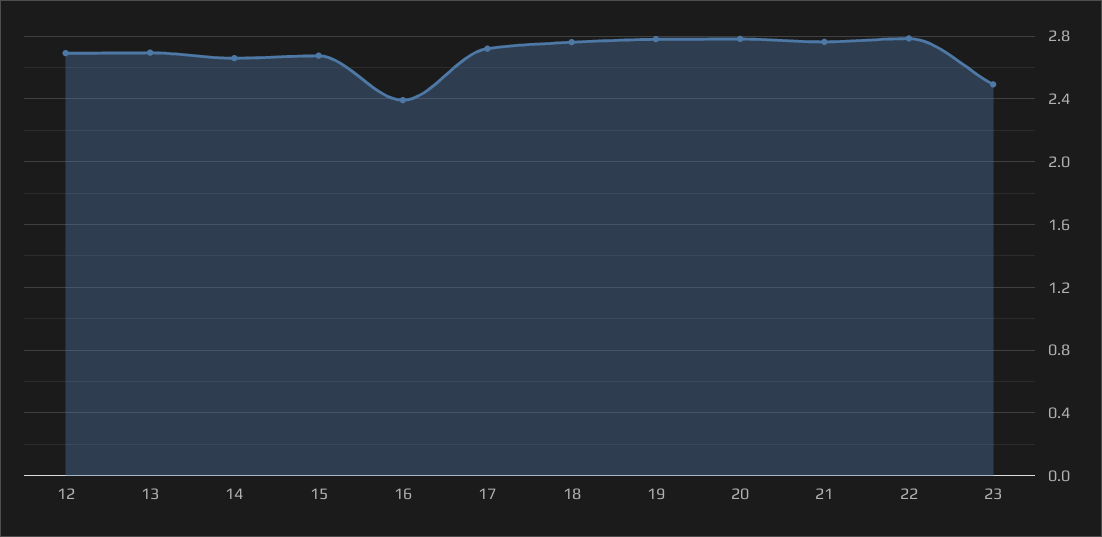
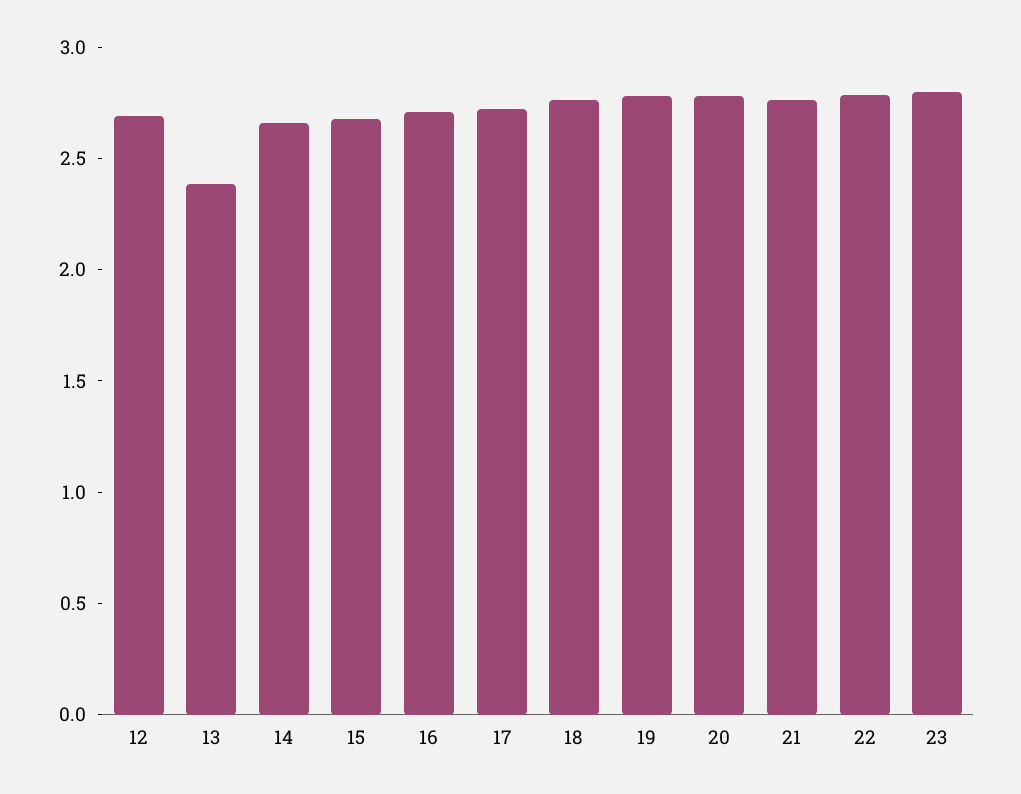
  {
    "12": 2.7,
-   "13": 2.7,
+   "13": 2.4,
    "14": 2.65,
    "15": 2.7,
-   "16": 2.4,
+   "16": 2.7,
    "17": 2.7,
    "18": 2.75,
    "19": 2.8,
    "20": 2.8,
    "21": 2.75,
    "22": 2.8,
-   "23": 2.5
+   "23": 2.8
  }

